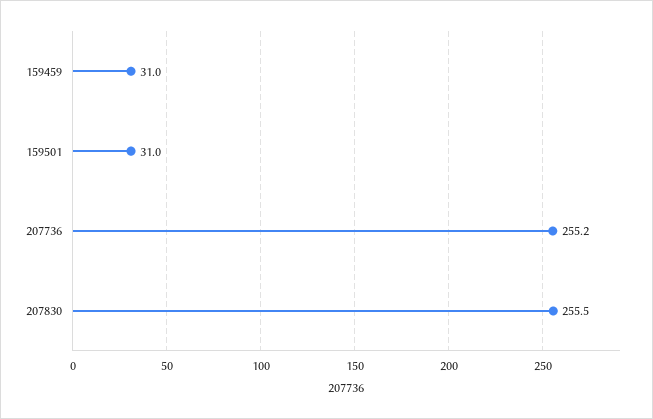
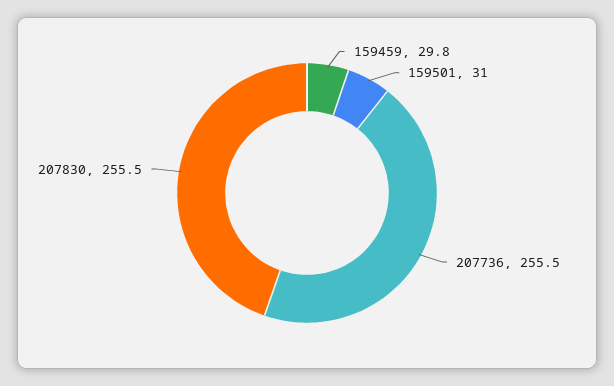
  {
-   "159459": 31,
+   "159459": 29.8,
    "159501": 31,
-   "207736": 255.2,
+   "207736": 255.5,
    "207830": 255.5
  }

